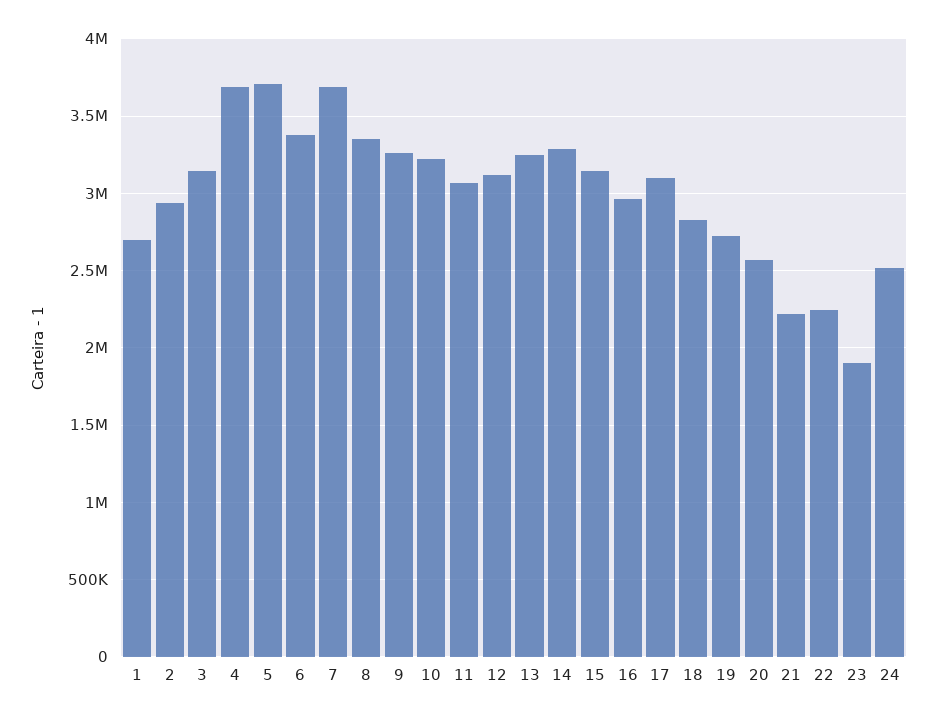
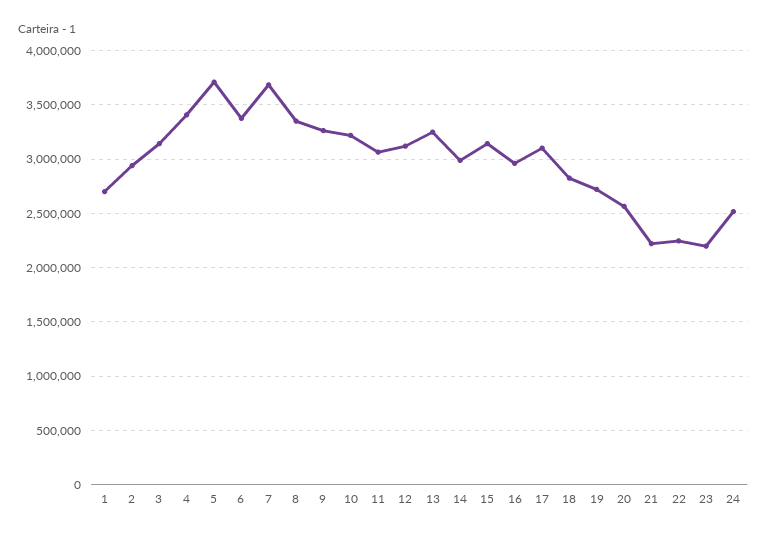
  {
    "1": 2700000,
    "2": 2950000,
    "3": 3150000,
-   "4": 3700000,
+   "4": 3400000,
    "5": 3700000,
    "6": 3400000,
    "7": 3700000,
    "8": 3350000,
    "9": 3250000,
    "10": 3200000,
    "11": 3050000,
    "12": 3100000,
    "13": 3250000,
-   "14": 3300000,
+   "14": 3000000,
    "15": 3150000,
    "16": 2950000,
    "17": 3100000,
    "18": 2850000,
    "19": 2700000,
    "20": 2550000,
    "21": 2200000,
    "22": 2250000,
-   "23": 1900000,
+   "23": 2200000,
    "24": 2500000
  }

